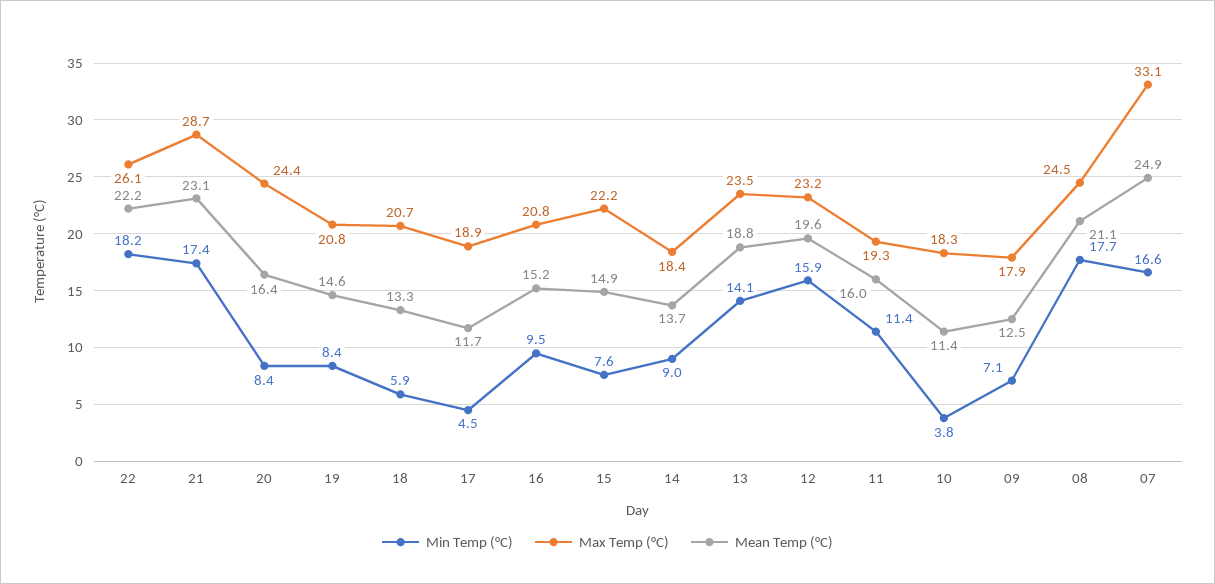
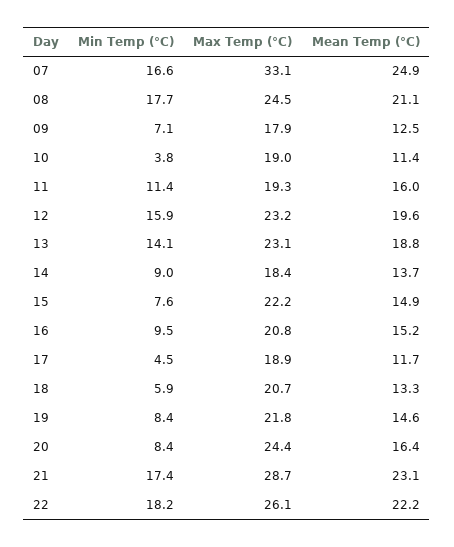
  {
    "Min Temp (°C)": {
      "22": 18.2,
      "21": 17.4,
      "20": 8.4,
      "19": 8.4,
      "18": 5.9,
      "17": 4.5,
      "16": 9.5,
      "15": 7.6,
      "14": 9,
      "13": 14.1,
      "12": 15.9,
      "11": 11.4,
      "10": 3.8,
      "09": 7.1,
      "08": 17.7,
      "07": 16.6
    },
    "Max Temp (°C)": {
      "22": 26.1,
      "21": 28.7,
      "20": 24.4,
-     "19": 20.8,
+     "19": 21.8,
      "18": 20.7,
      "17": 18.9,
      "16": 20.8,
      "15": 22.2,
      "14": 18.4,
-     "13": 23.5,
+     "13": 23.1,
      "12": 23.2,
      "11": 19.3,
-     "10": 18.3,
+     "10": 19,
      "09": 17.9,
      "08": 24.5,
      "07": 33.1
    },
    "Mean Temp (°C)": {
      "22": 22.2,
      "21": 23.1,
      "20": 16.4,
      "19": 14.6,
      "18": 13.3,
      "17": 11.7,
      "16": 15.2,
      "15": 14.9,
      "14": 13.7,
      "13": 18.8,
      "12": 19.6,
      "11": 16,
      "10": 11.4,
      "09": 12.5,
      "08": 21.1,
      "07": 24.9
    }
  }

